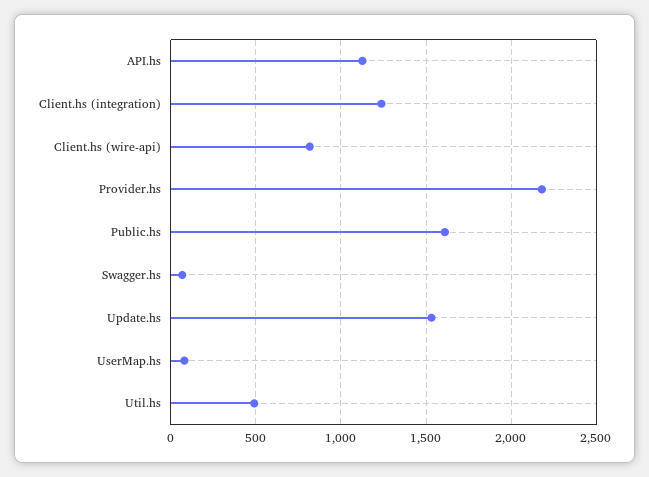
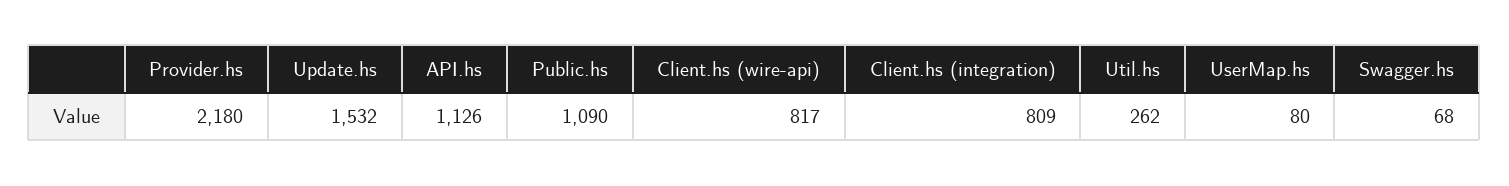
  {
    "API.hs": 1126,
-   "Client.hs (integration)": 1250,
+   "Client.hs (integration)": 809,
    "Client.hs (wire-api)": 817,
    "Provider.hs": 2180,
-   "Public.hs": 1600,
+   "Public.hs": 1090,
    "Swagger.hs": 68,
    "Update.hs": 1532,
    "UserMap.hs": 80,
-   "Util.hs": 500
+   "Util.hs": 262
  }

